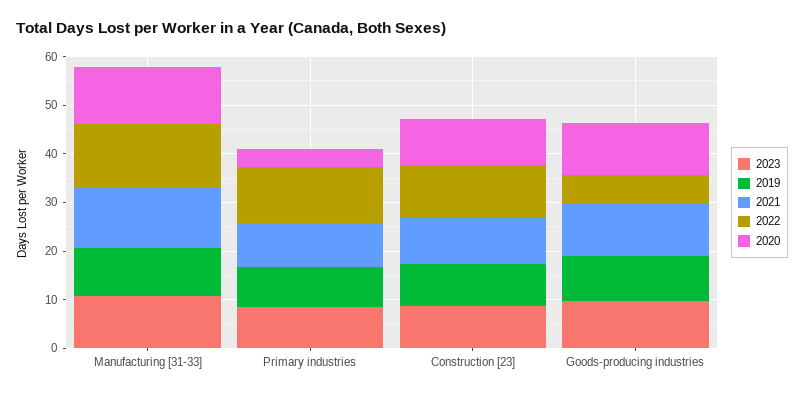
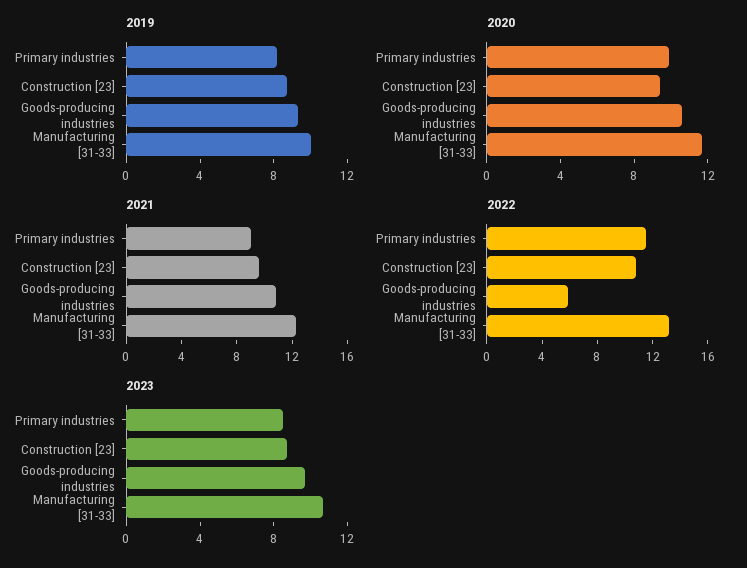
  {
    "2023": {
      "Manufacturing [31-33]": 11,
      "Primary industries": 9,
      "Construction [23]": 9,
      "Goods-producing industries": 10
    },
    "2019": {
      "Manufacturing [31-33]": 10,
      "Primary industries": 8,
      "Construction [23]": 9,
      "Goods-producing industries": 9
    },
    "2021": {
      "Manufacturing [31-33]": 12,
      "Primary industries": 9,
      "Construction [23]": 10,
      "Goods-producing industries": 11
    },
    "2022": {
      "Manufacturing [31-33]": 13,
      "Primary industries": 12,
      "Construction [23]": 11,
      "Goods-producing industries": 6
    },
    "2020": {
      "Manufacturing [31-33]": 12,
-     "Primary industries": 4,
+     "Primary industries": 10,
      "Construction [23]": 9,
      "Goods-producing industries": 11
    }
  }

